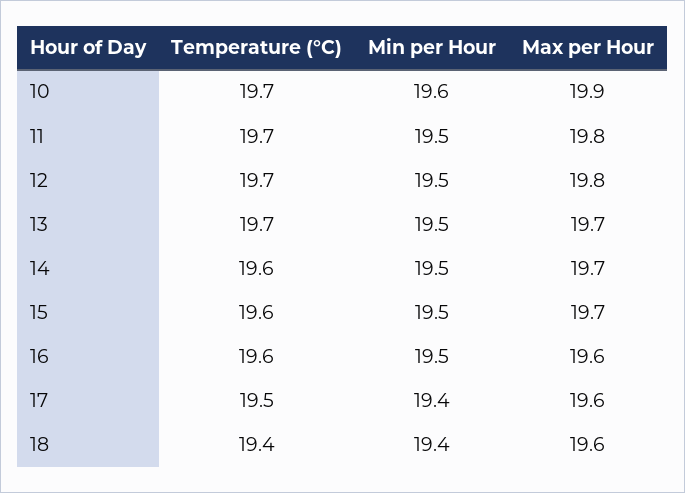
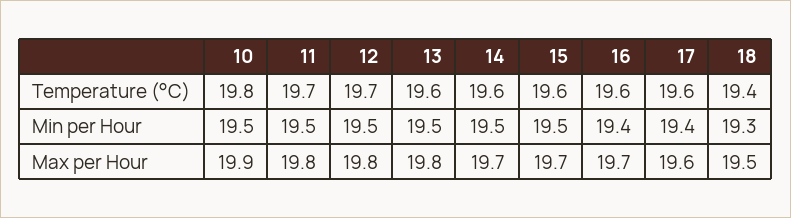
  {
    "Temperature (°C)": {
-     "10": 19.7,
+     "10": 19.8,
      "11": 19.7,
      "12": 19.7,
-     "13": 19.7,
+     "13": 19.6,
      "14": 19.6,
      "15": 19.6,
      "16": 19.6,
-     "17": 19.5,
+     "17": 19.6,
      "18": 19.4
    },
    "Min per Hour": {
-     "10": 19.6,
+     "10": 19.5,
      "11": 19.5,
      "12": 19.5,
      "13": 19.5,
      "14": 19.5,
      "15": 19.5,
-     "16": 19.5,
+     "16": 19.4,
      "17": 19.4,
-     "18": 19.4
+     "18": 19.3
    },
    "Max per Hour": {
      "10": 19.9,
      "11": 19.8,
      "12": 19.8,
-     "13": 19.7,
+     "13": 19.8,
      "14": 19.7,
      "15": 19.7,
-     "16": 19.6,
+     "16": 19.7,
      "17": 19.6,
-     "18": 19.6
+     "18": 19.5
    }
  }

